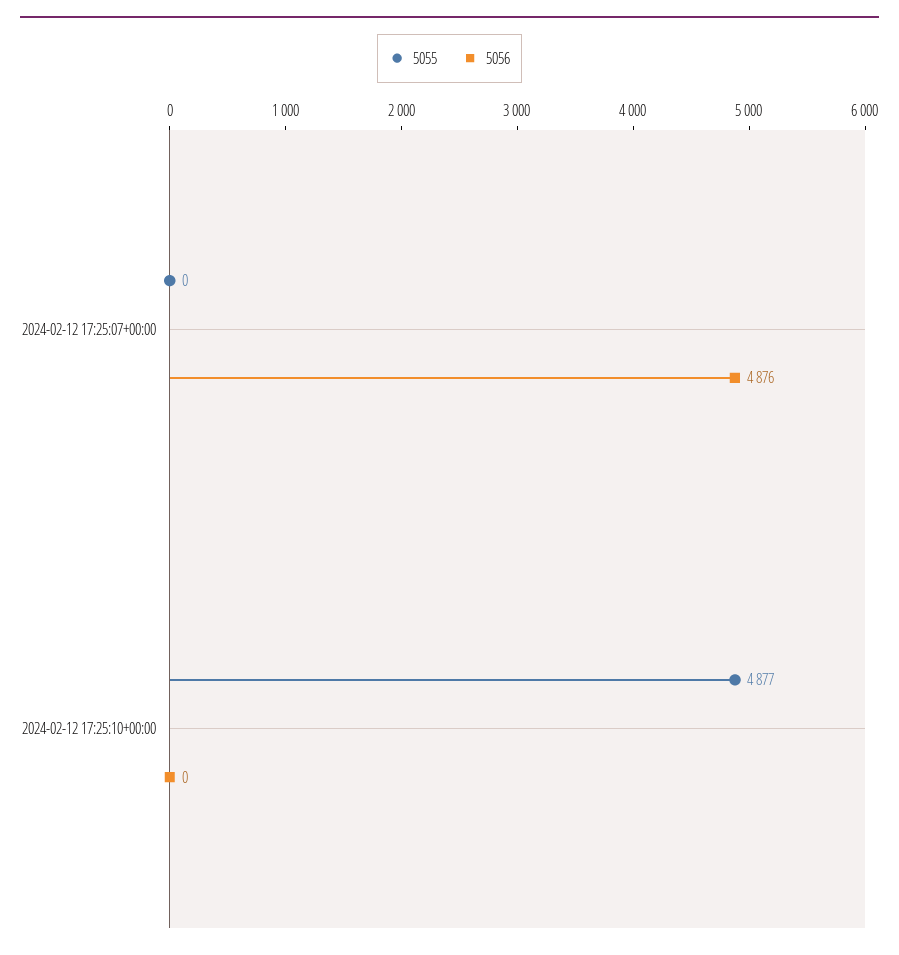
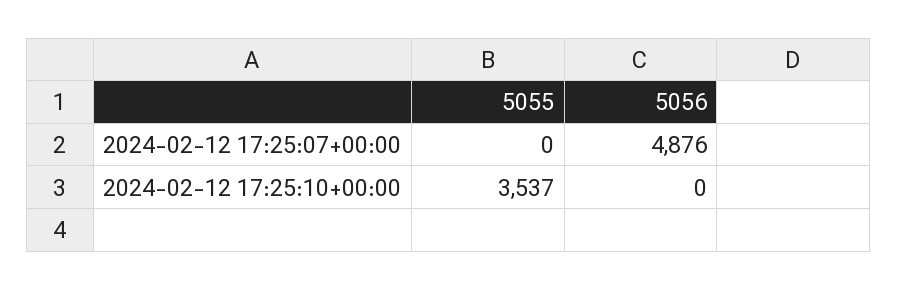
  {
    "5055": {
      "2024-02-12 17:25:07+00:00": 0,
-     "2024-02-12 17:25:10+00:00": 4877
+     "2024-02-12 17:25:10+00:00": 3537
    },
    "5056": {
      "2024-02-12 17:25:07+00:00": 4876,
      "2024-02-12 17:25:10+00:00": 0
    }
  }

